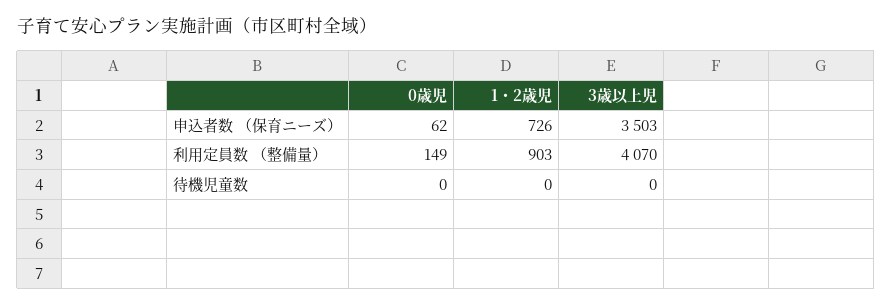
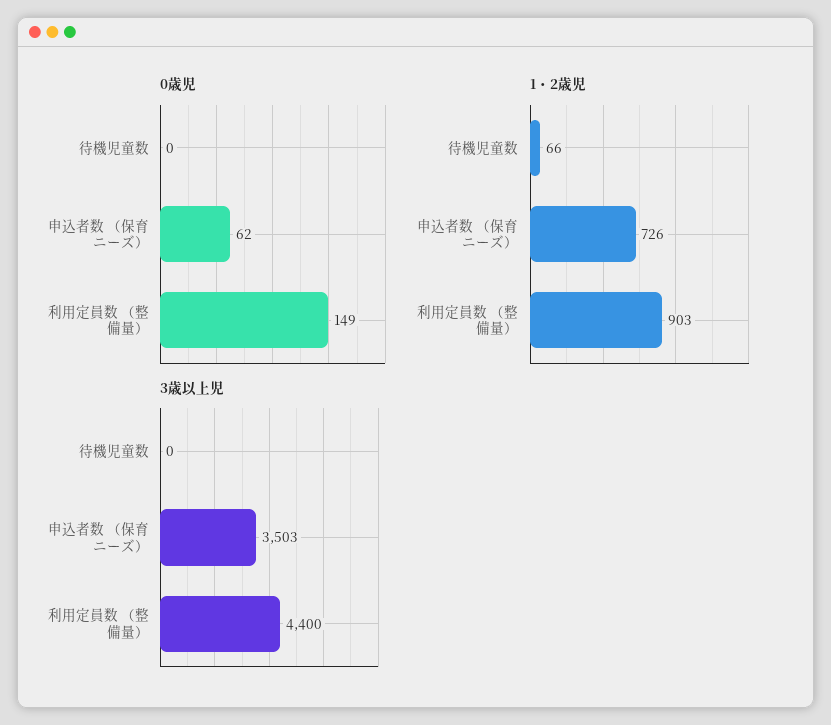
  {
    "0歳児": {
      "申込者数 （保育ニーズ）": 62,
      "利用定員数 （整備量）": 149,
      "待機児童数": 0
    },
    "1・2歳児": {
      "申込者数 （保育ニーズ）": 726,
      "利用定員数 （整備量）": 903,
-     "待機児童数": 0
+     "待機児童数": 66
    },
    "3歳以上児": {
      "申込者数 （保育ニーズ）": 3503,
-     "利用定員数 （整備量）": 4070,
+     "利用定員数 （整備量）": 4400,
      "待機児童数": 0
    }
  }

